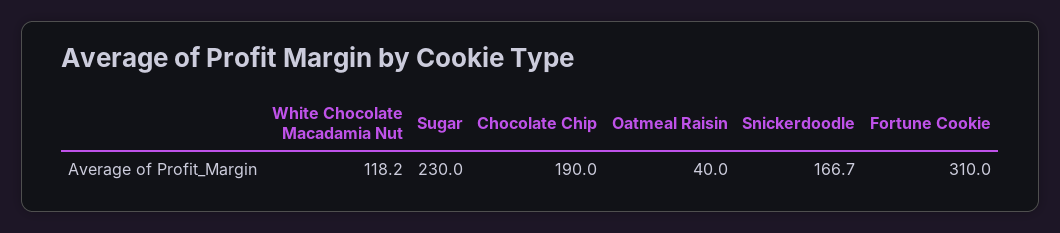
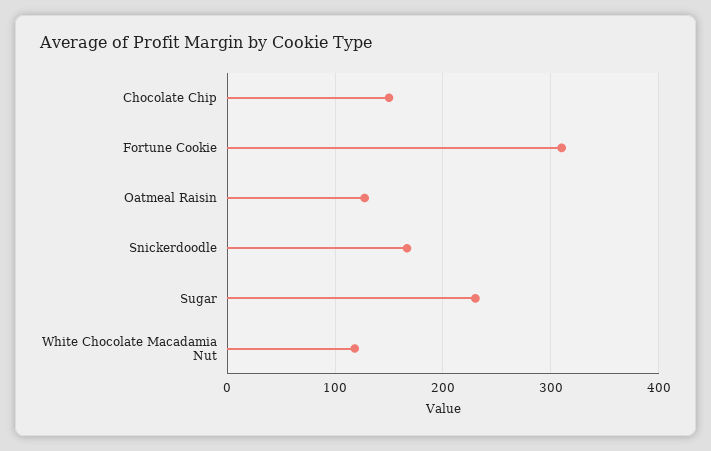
  {
    "White Chocolate Macadamia Nut": 118.2,
    "Sugar": 230,
-   "Chocolate Chip": 190,
+   "Chocolate Chip": 150,
-   "Oatmeal Raisin": 40,
+   "Oatmeal Raisin": 130,
    "Snickerdoodle": 166.7,
    "Fortune Cookie": 310
  }

